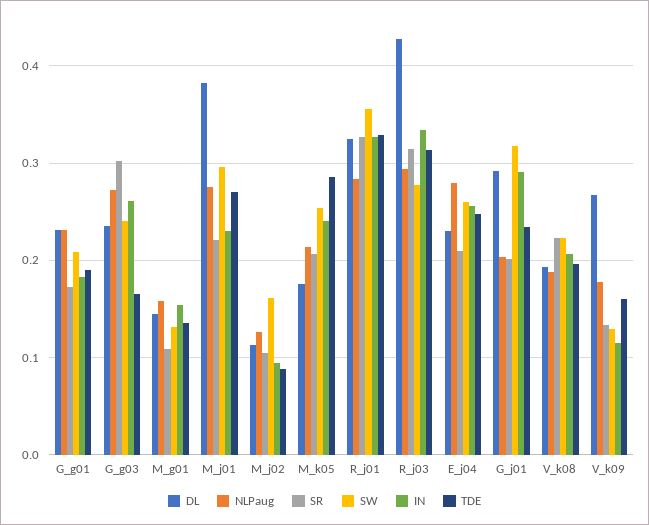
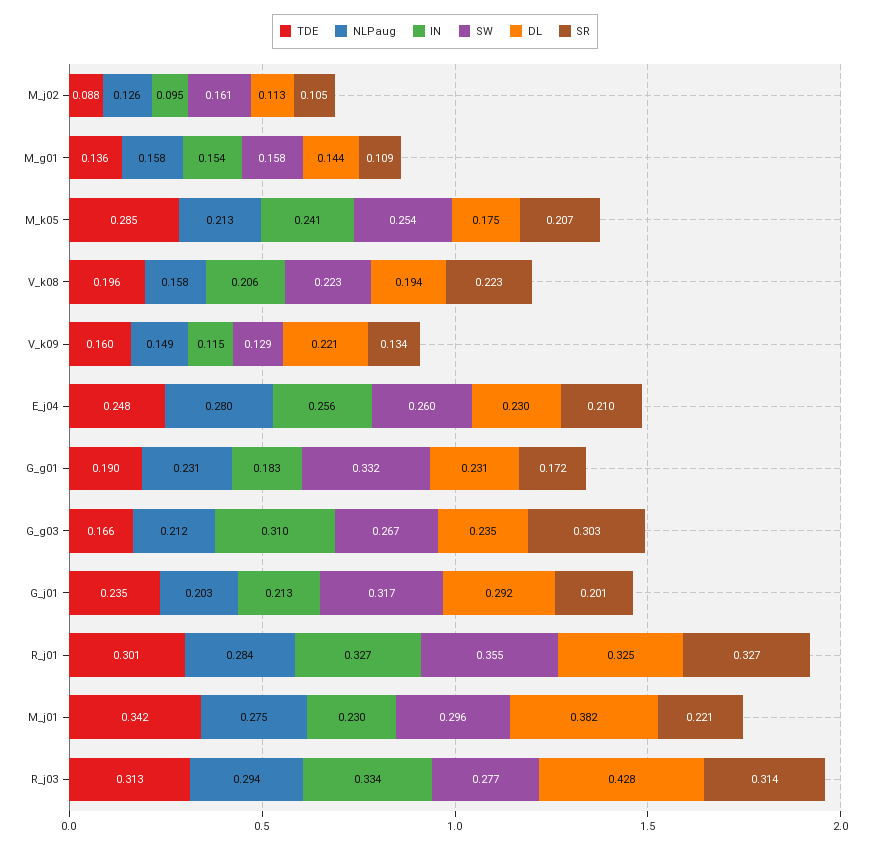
  {
    "DL": {
      "G_g01": 0.231,
      "G_g03": 0.235,
      "M_g01": 0.144,
      "M_j01": 0.382,
      "M_j02": 0.113,
      "M_k05": 0.175,
      "R_j01": 0.325,
      "R_j03": 0.428,
      "E_j04": 0.23,
      "G_j01": 0.292,
      "V_k08": 0.194,
-     "V_k09": 0.27
+     "V_k09": 0.221
    },
    "NLPaug": {
      "G_g01": 0.231,
-     "G_g03": 0.27,
+     "G_g03": 0.212,
      "M_g01": 0.158,
      "M_j01": 0.275,
      "M_j02": 0.126,
      "M_k05": 0.213,
      "R_j01": 0.284,
      "R_j03": 0.294,
      "E_j04": 0.28,
      "G_j01": 0.203,
-     "V_k08": 0.19,
+     "V_k08": 0.158,
-     "V_k09": 0.18
+     "V_k09": 0.149
    },
    "SR": {
      "G_g01": 0.172,
      "G_g03": 0.303,
      "M_g01": 0.109,
      "M_j01": 0.221,
      "M_j02": 0.105,
      "M_k05": 0.207,
      "R_j01": 0.327,
      "R_j03": 0.314,
      "E_j04": 0.21,
      "G_j01": 0.201,
      "V_k08": 0.223,
      "V_k09": 0.134
    },
    "SW": {
-     "G_g01": 0.21,
+     "G_g01": 0.332,
-     "G_g03": 0.24,
+     "G_g03": 0.267,
-     "M_g01": 0.13,
+     "M_g01": 0.158,
      "M_j01": 0.296,
      "M_j02": 0.161,
      "M_k05": 0.254,
      "R_j01": 0.355,
      "R_j03": 0.277,
      "E_j04": 0.26,
      "G_j01": 0.317,
      "V_k08": 0.223,
      "V_k09": 0.129
    },
    "IN": {
      "G_g01": 0.183,
-     "G_g03": 0.26,
+     "G_g03": 0.31,
      "M_g01": 0.154,
      "M_j01": 0.23,
      "M_j02": 0.095,
      "M_k05": 0.241,
      "R_j01": 0.327,
      "R_j03": 0.334,
      "E_j04": 0.256,
-     "G_j01": 0.29,
+     "G_j01": 0.213,
      "V_k08": 0.206,
      "V_k09": 0.115
    },
    "TDE": {
      "G_g01": 0.19,
      "G_g03": 0.166,
      "M_g01": 0.136,
-     "M_j01": 0.27,
+     "M_j01": 0.342,
      "M_j02": 0.088,
      "M_k05": 0.285,
-     "R_j01": 0.33,
+     "R_j01": 0.301,
      "R_j03": 0.313,
      "E_j04": 0.248,
      "G_j01": 0.235,
      "V_k08": 0.196,
      "V_k09": 0.16
    }
  }

